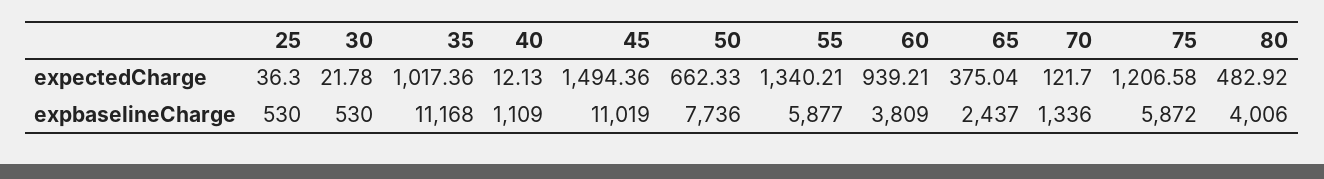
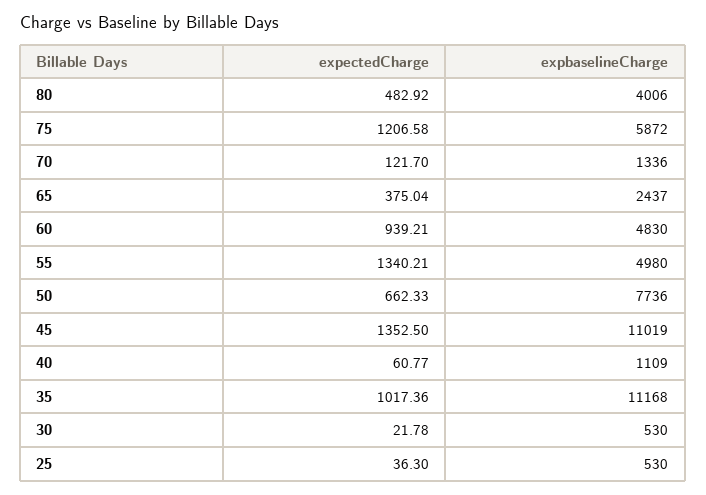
  {
    "25": {
      "expectedCharge": 36.3,
      "expbaselineCharge": 530
    },
    "30": {
      "expectedCharge": 21.78,
      "expbaselineCharge": 530
    },
    "35": {
      "expectedCharge": 1017.36,
      "expbaselineCharge": 11168
    },
    "40": {
-     "expectedCharge": 12.13,
+     "expectedCharge": 60.77,
      "expbaselineCharge": 1109
    },
    "45": {
-     "expectedCharge": 1494.36,
+     "expectedCharge": 1352.5,
      "expbaselineCharge": 11019
    },
    "50": {
      "expectedCharge": 662.33,
      "expbaselineCharge": 7736
    },
    "55": {
      "expectedCharge": 1340.21,
-     "expbaselineCharge": 5877
+     "expbaselineCharge": 4980
    },
    "60": {
      "expectedCharge": 939.21,
-     "expbaselineCharge": 3809
+     "expbaselineCharge": 4830
    },
    "65": {
      "expectedCharge": 375.04,
      "expbaselineCharge": 2437
    },
    "70": {
      "expectedCharge": 121.7,
      "expbaselineCharge": 1336
    },
    "75": {
      "expectedCharge": 1206.58,
      "expbaselineCharge": 5872
    },
    "80": {
      "expectedCharge": 482.92,
      "expbaselineCharge": 4006
    }
  }

